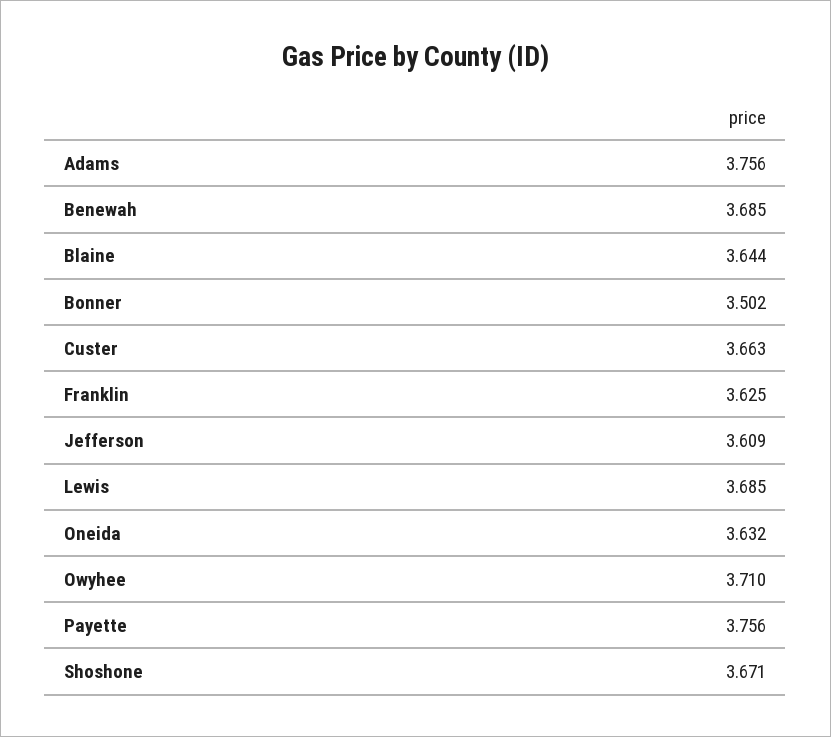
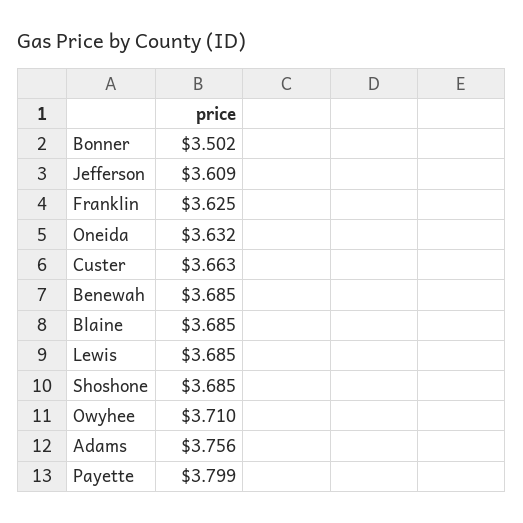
  {
    "Adams": 3.756,
    "Benewah": 3.685,
-   "Blaine": 3.644,
+   "Blaine": 3.685,
    "Bonner": 3.502,
    "Custer": 3.663,
    "Franklin": 3.625,
    "Jefferson": 3.609,
    "Lewis": 3.685,
    "Oneida": 3.632,
    "Owyhee": 3.71,
-   "Payette": 3.756,
+   "Payette": 3.799,
-   "Shoshone": 3.671
+   "Shoshone": 3.685
  }

